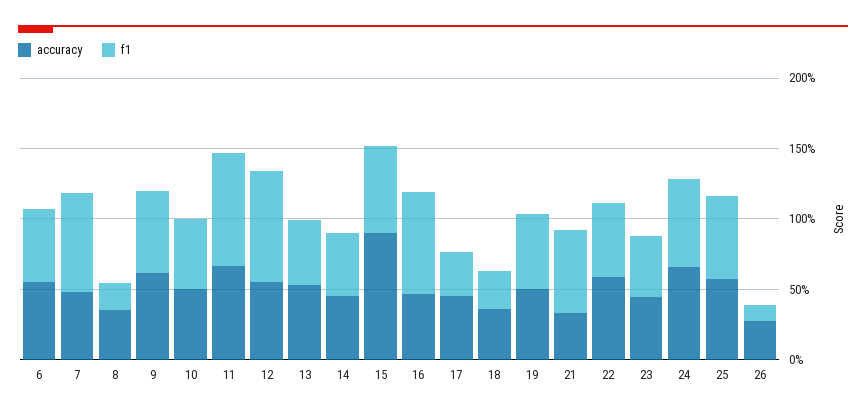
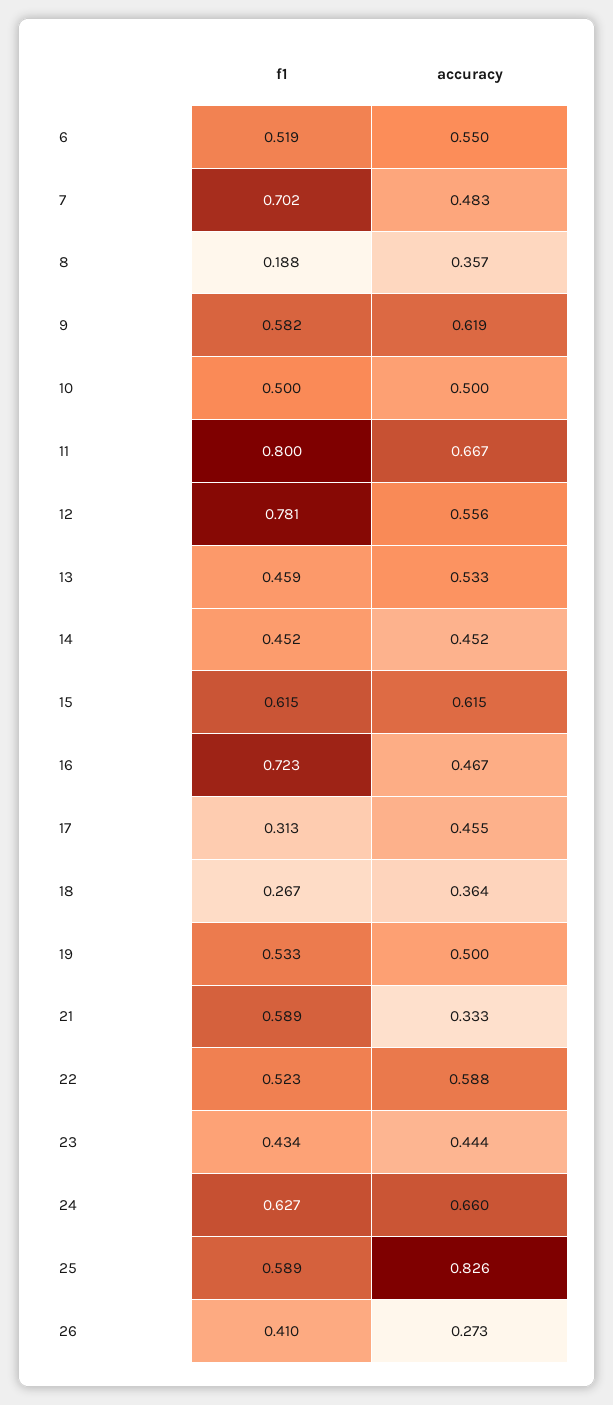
  {
    "accuracy": {
      "6": 0.55,
      "7": 0.483,
      "8": 0.357,
      "9": 0.619,
      "10": 0.5,
      "11": 0.667,
      "12": 0.556,
      "13": 0.533,
      "14": 0.452,
-     "15": 0.9,
+     "15": 0.615,
      "16": 0.467,
      "17": 0.455,
      "18": 0.364,
      "19": 0.5,
      "21": 0.333,
      "22": 0.588,
      "23": 0.444,
      "24": 0.66,
-     "25": 0.6,
+     "25": 0.826,
      "26": 0.273
    },
    "f1": {
      "6": 0.519,
      "7": 0.702,
      "8": 0.188,
      "9": 0.582,
      "10": 0.5,
      "11": 0.8,
      "12": 0.781,
      "13": 0.459,
      "14": 0.452,
      "15": 0.615,
      "16": 0.723,
      "17": 0.313,
      "18": 0.267,
      "19": 0.533,
      "21": 0.589,
      "22": 0.523,
      "23": 0.434,
      "24": 0.627,
      "25": 0.589,
-     "26": 0.1
+     "26": 0.41
    }
  }

